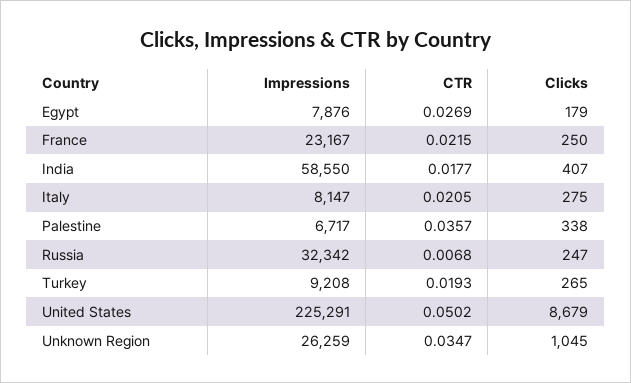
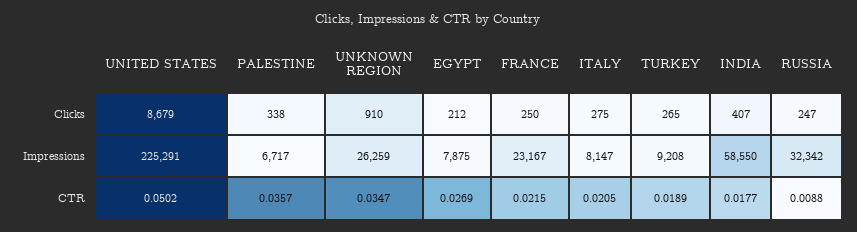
  {
    "Impressions": {
-     "Egypt": 7876,
+     "Egypt": 7875,
      "France": 23167,
      "India": 58550,
      "Italy": 8147,
      "Palestine": 6717,
      "Russia": 32342,
      "Turkey": 9208,
      "United States": 225291,
      "Unknown Region": 26259
    },
    "CTR": {
      "Egypt": 0.0269,
      "France": 0.0215,
      "India": 0.0177,
      "Italy": 0.0205,
      "Palestine": 0.0357,
-     "Russia": 0.0068,
+     "Russia": 0.0088,
-     "Turkey": 0.0193,
+     "Turkey": 0.0189,
      "United States": 0.0502,
      "Unknown Region": 0.0347
    },
    "Clicks": {
-     "Egypt": 179,
+     "Egypt": 212,
      "France": 250,
      "India": 407,
      "Italy": 275,
      "Palestine": 338,
      "Russia": 247,
      "Turkey": 265,
      "United States": 8679,
-     "Unknown Region": 1045
+     "Unknown Region": 910
    }
  }

